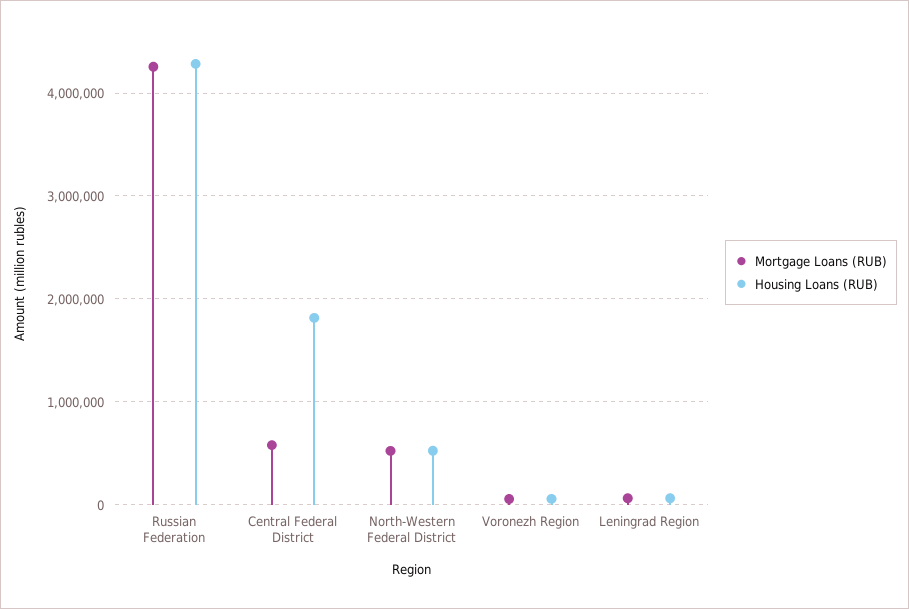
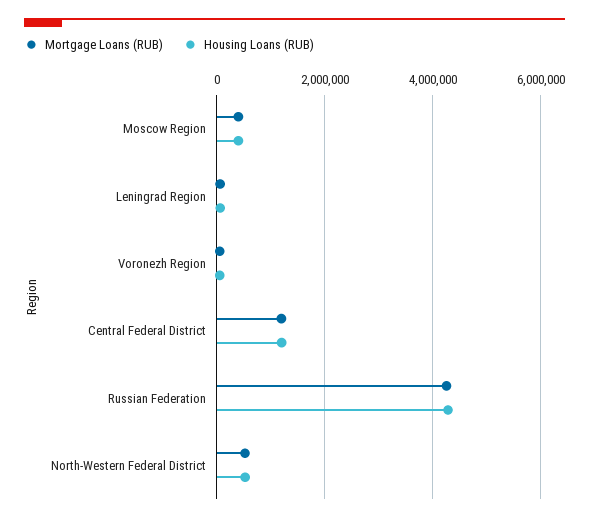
  {
    "Mortgage Loans (RUB)": {
      "Russian Federation": 4300000,
-     "Central Federal District": 600000,
+     "Central Federal District": 1200000,
      "North-Western Federal District": 500000,
      "Voronezh Region": 100000,
-     "Leningrad Region": 100000
+     "Leningrad Region": 100000,
+     "Moscow Region": 400000
    },
    "Housing Loans (RUB)": {
      "Russian Federation": 4300000,
-     "Central Federal District": 1800000,
+     "Central Federal District": 1200000,
      "North-Western Federal District": 500000,
      "Voronezh Region": 100000,
-     "Leningrad Region": 100000
+     "Leningrad Region": 100000,
+     "Moscow Region": 400000
    }
  }

